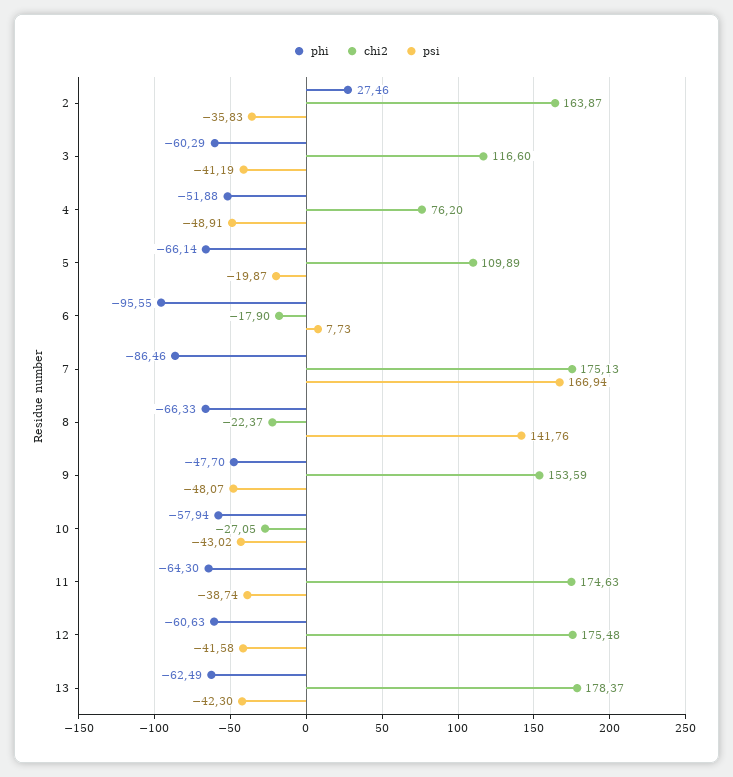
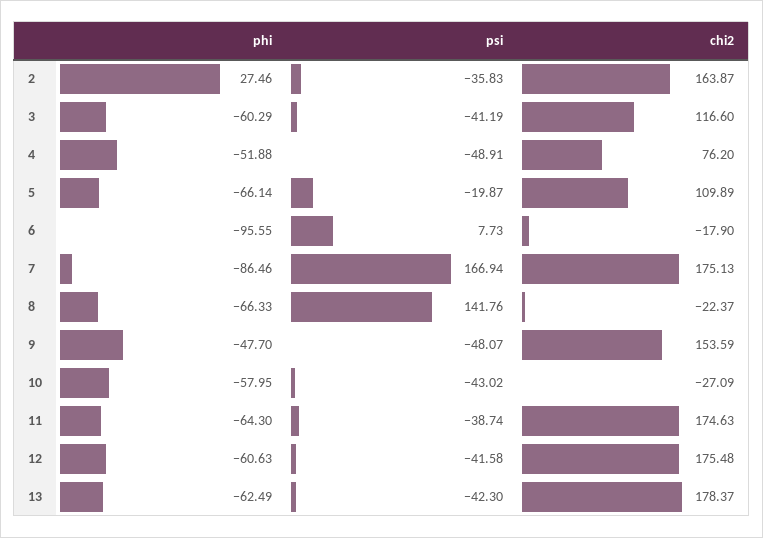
  {
    "phi": {
      "2": 27.46,
      "3": -60.29,
      "4": -51.88,
      "5": -66.14,
      "6": -95.55,
      "7": -86.46,
      "8": -66.33,
      "9": -47.7,
-     "10": -57.94,
+     "10": -57.95,
      "11": -64.3,
      "12": -60.63,
      "13": -62.49
    },
    "chi2": {
      "2": 163.87,
      "3": 116.6,
      "4": 76.2,
      "5": 109.89,
      "6": -17.9,
      "7": 175.13,
      "8": -22.37,
      "9": 153.59,
-     "10": -27.05,
+     "10": -27.09,
      "11": 174.63,
      "12": 175.48,
      "13": 178.37
    },
    "psi": {
      "2": -35.83,
      "3": -41.19,
      "4": -48.91,
      "5": -19.87,
      "6": 7.73,
      "7": 166.94,
      "8": 141.76,
      "9": -48.07,
      "10": -43.02,
      "11": -38.74,
      "12": -41.58,
      "13": -42.3
    }
  }

